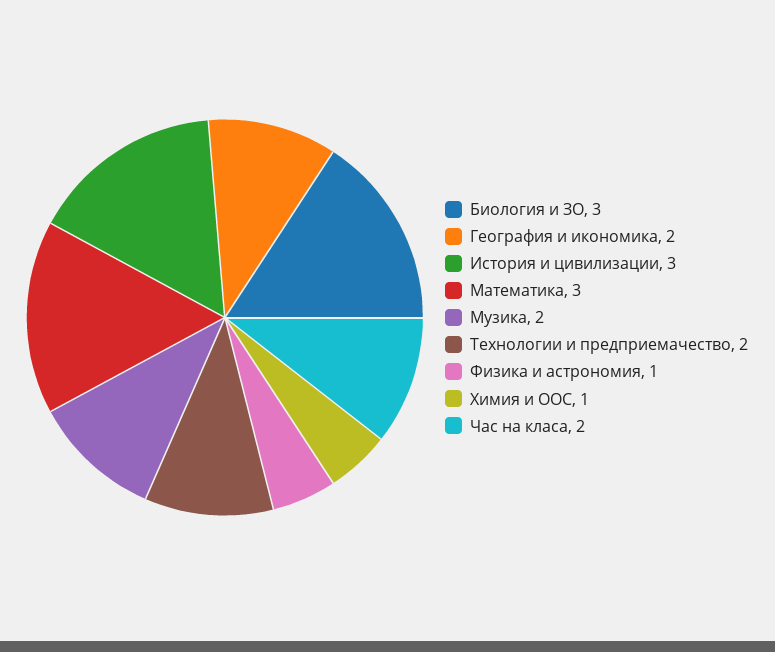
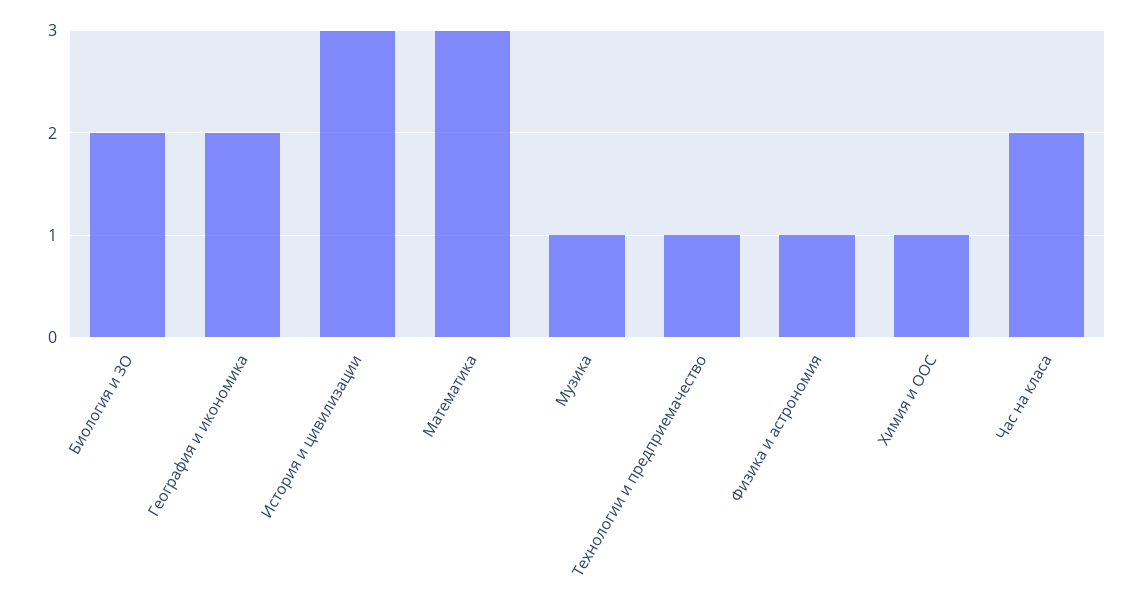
  {
-   "Биология и ЗО": 3,
+   "Биология и ЗО": 2,
    "География и икономика": 2,
    "История и цивилизации": 3,
    "Математика": 3,
-   "Музика": 2,
+   "Музика": 1,
-   "Технологии и предприемачество": 2,
+   "Технологии и предприемачество": 1,
    "Физика и астрономия": 1,
    "Химия и ООС": 1,
    "Час на класа": 2
  }

